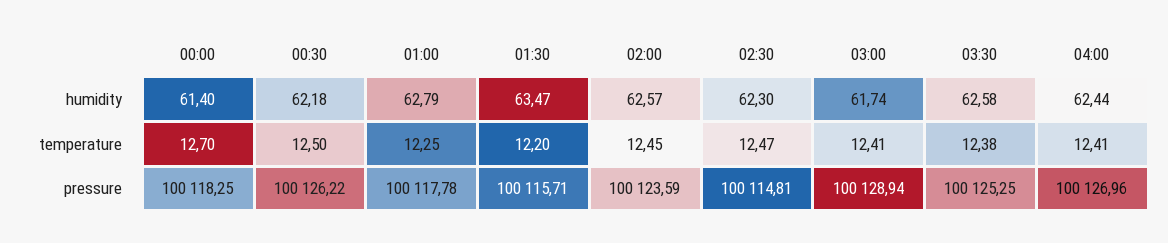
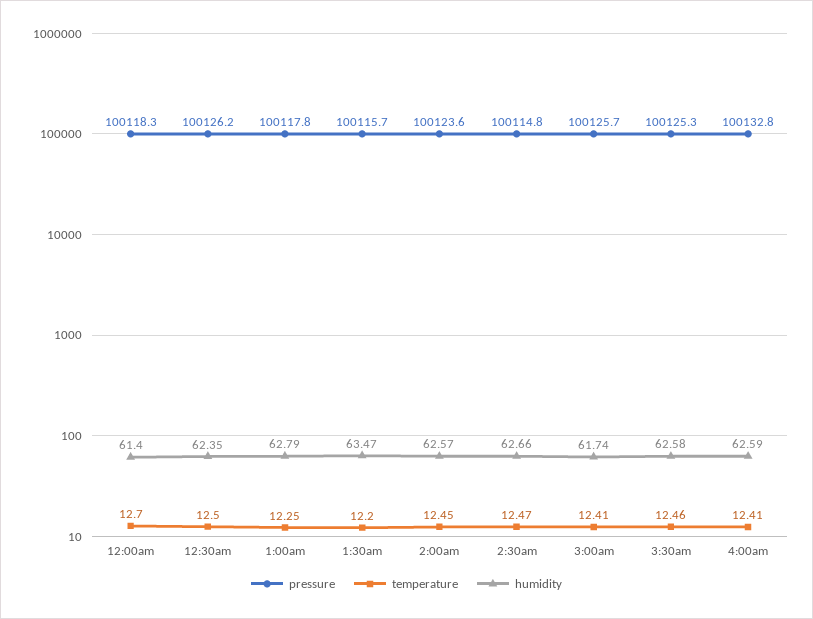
  {
    "humidity": {
      "00:00": 61.4,
-     "00:30": 62.18,
+     "00:30": 62.35,
      "01:00": 62.79,
      "01:30": 63.47,
      "02:00": 62.57,
-     "02:30": 62.3,
+     "02:30": 62.66,
      "03:00": 61.74,
      "03:30": 62.58,
-     "04:00": 62.44
+     "04:00": 62.59
    },
    "temperature": {
      "00:00": 12.7,
      "00:30": 12.5,
      "01:00": 12.25,
      "01:30": 12.2,
      "02:00": 12.45,
      "02:30": 12.47,
      "03:00": 12.41,
-     "03:30": 12.38,
+     "03:30": 12.46,
      "04:00": 12.41
    },
    "pressure": {
      "00:00": 100118.25,
      "00:30": 100126.22,
      "01:00": 100117.78,
      "01:30": 100115.71,
      "02:00": 100123.59,
      "02:30": 100114.81,
-     "03:00": 100128.94,
+     "03:00": 100125.7,
      "03:30": 100125.25,
-     "04:00": 100126.96
+     "04:00": 100132.8
    }
  }

